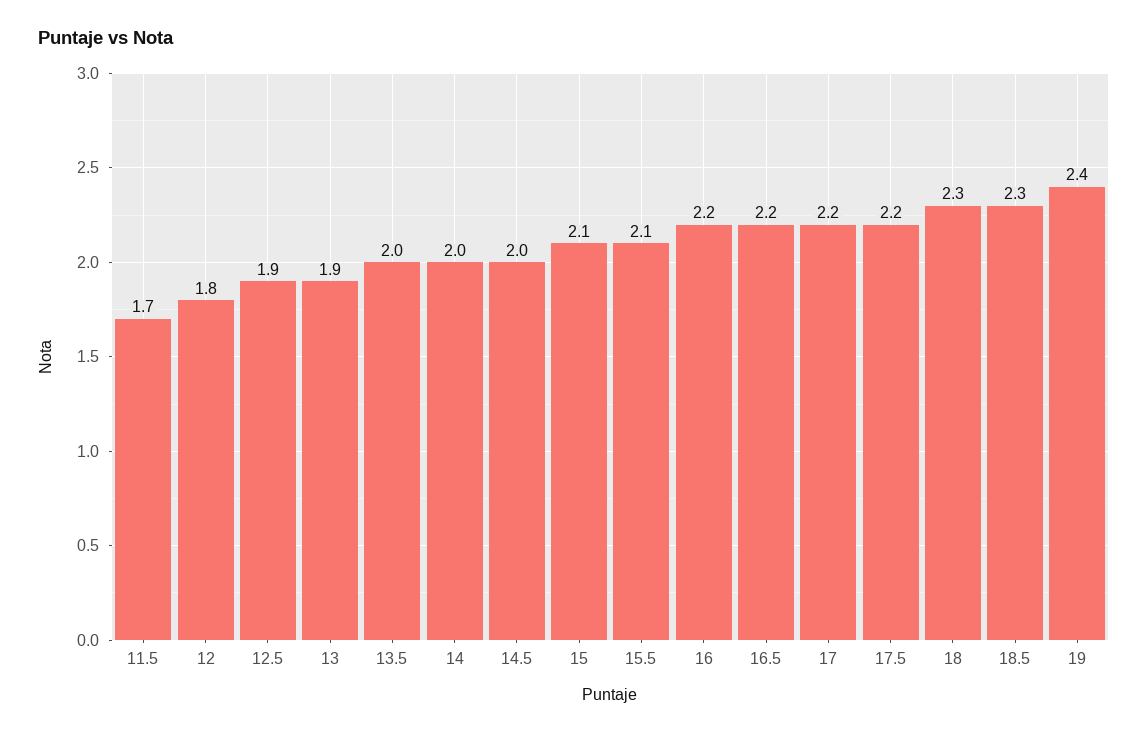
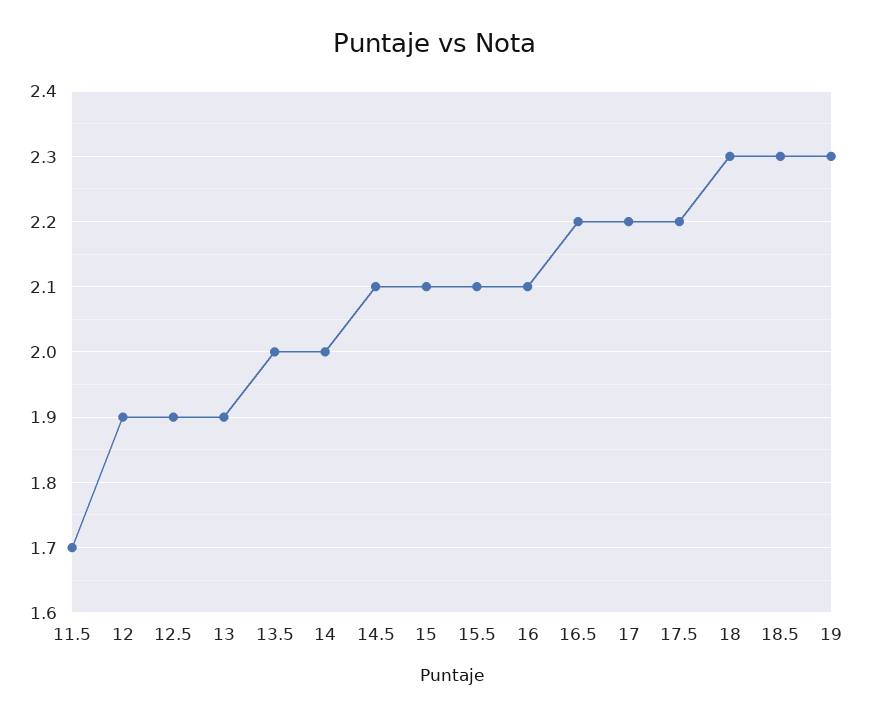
  {
    "11.5": 1.7,
-   "12": 1.8,
+   "12": 1.9,
    "12.5": 1.9,
    "13": 1.9,
    "13.5": 2,
    "14": 2,
-   "14.5": 2,
+   "14.5": 2.1,
    "15": 2.1,
    "15.5": 2.1,
-   "16": 2.2,
+   "16": 2.1,
    "16.5": 2.2,
    "17": 2.2,
    "17.5": 2.2,
    "18": 2.3,
    "18.5": 2.3,
-   "19": 2.4
+   "19": 2.3
  }

